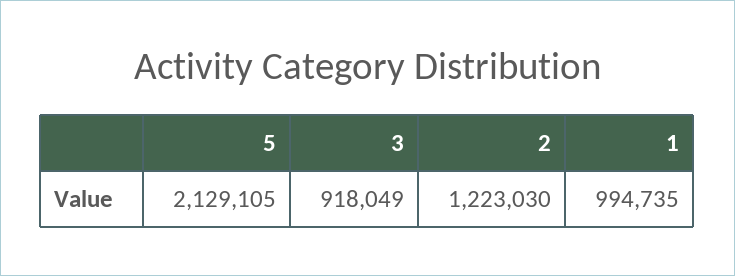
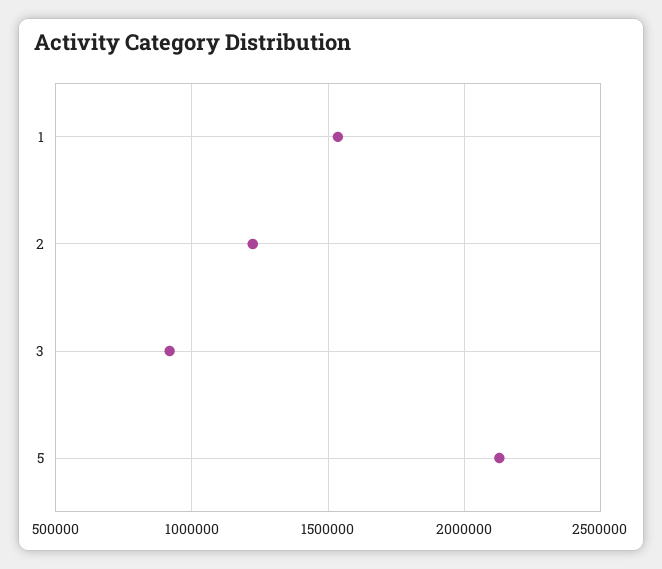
  {
    "5": 2129105,
    "3": 918049,
    "2": 1223030,
-   "1": 994735
+   "1": 1550000
  }

